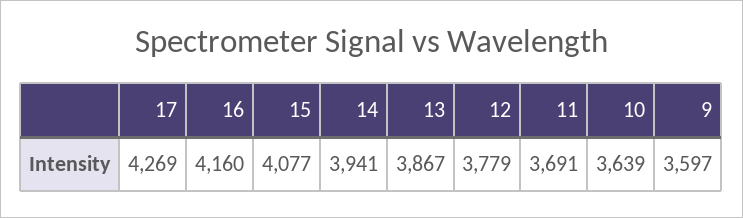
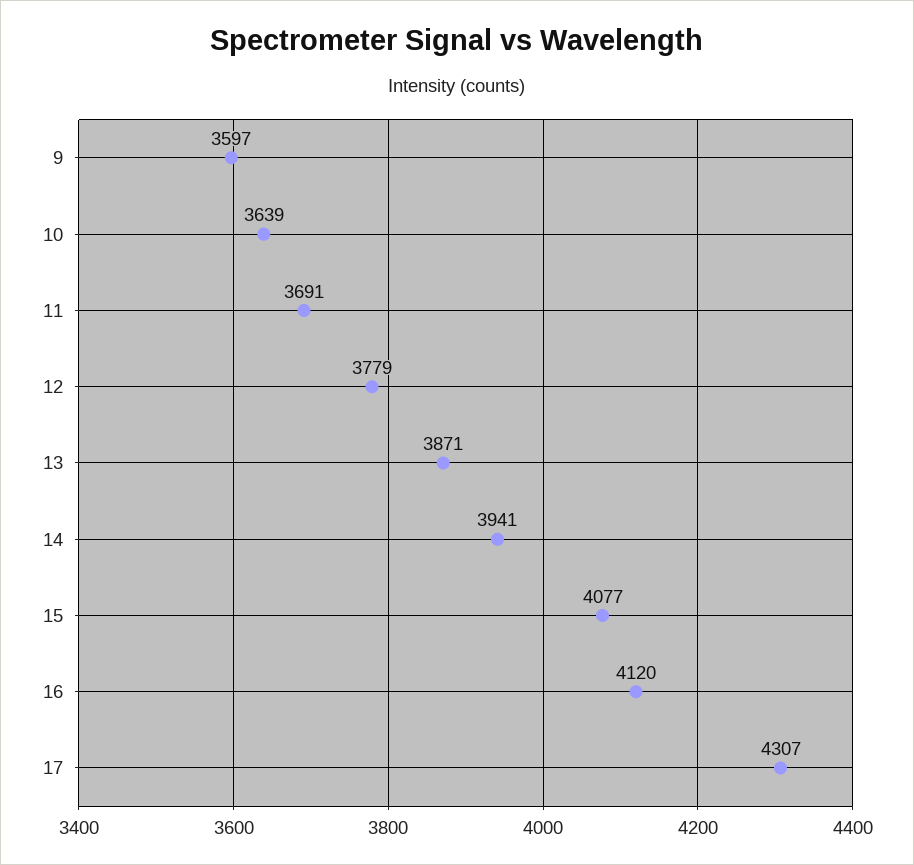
  {
-   "17": 4269,
+   "17": 4307,
-   "16": 4160,
+   "16": 4120,
    "15": 4077,
    "14": 3941,
-   "13": 3867,
+   "13": 3871,
    "12": 3779,
    "11": 3691,
    "10": 3639,
    "9": 3597
  }

